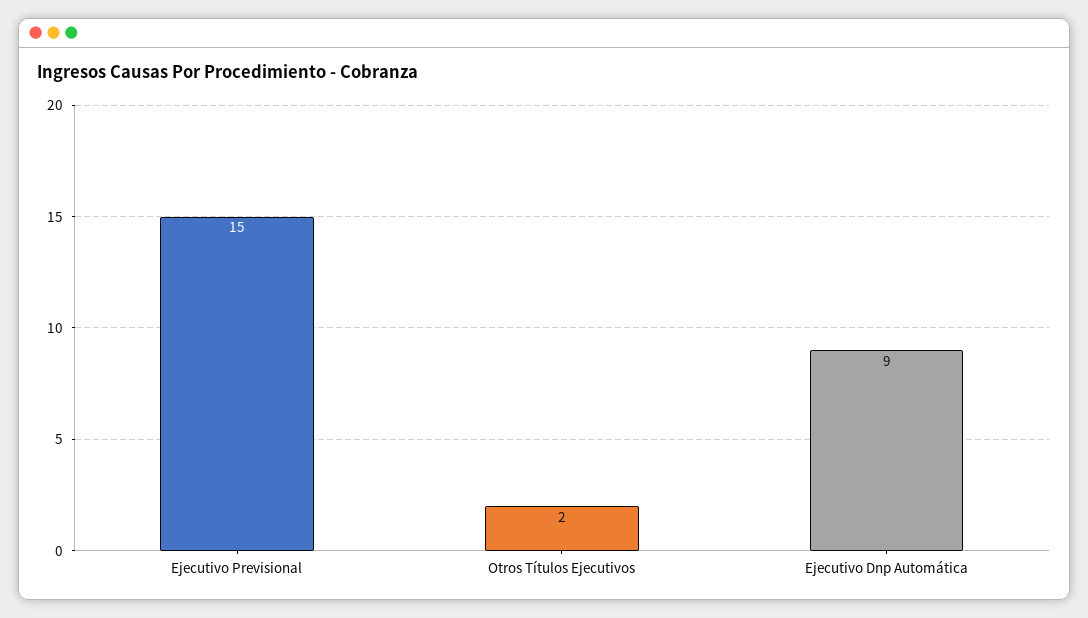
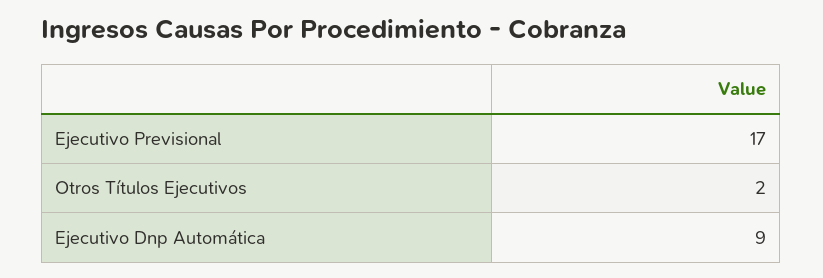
  {
-   "Ejecutivo Previsional": 15,
+   "Ejecutivo Previsional": 17,
    "Otros Títulos Ejecutivos": 2,
    "Ejecutivo Dnp Automática": 9
  }

